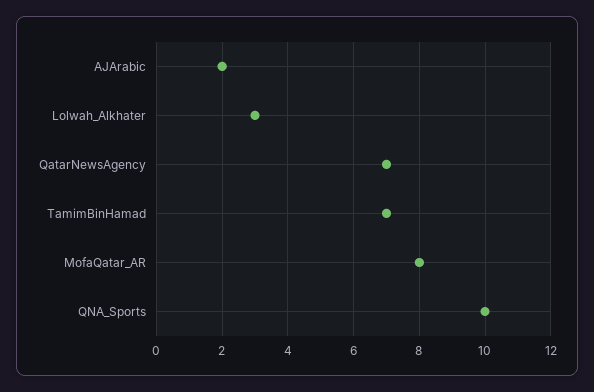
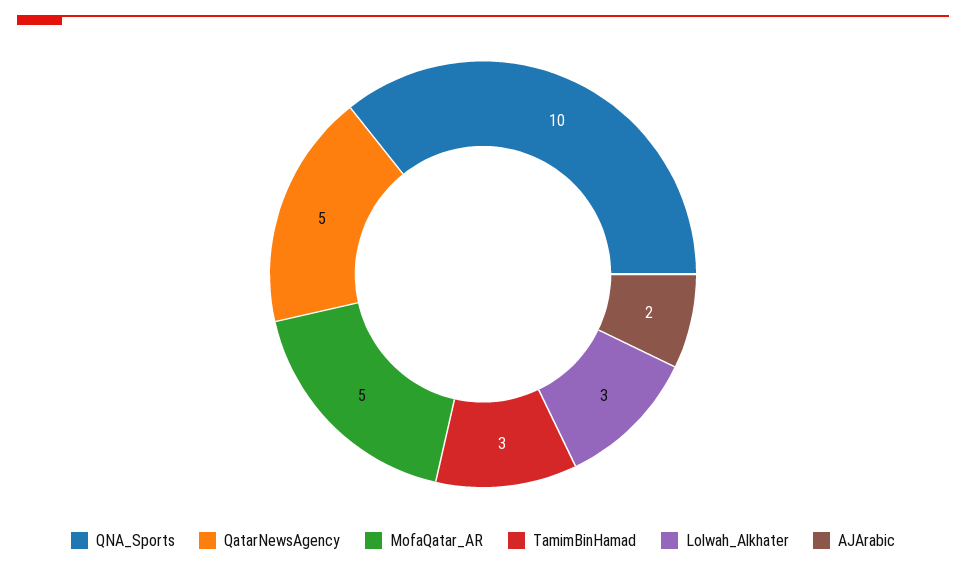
  {
    "AJArabic": 2,
    "Lolwah_Alkhater": 3,
-   "QatarNewsAgency": 7,
+   "QatarNewsAgency": 5,
-   "TamimBinHamad": 7,
+   "TamimBinHamad": 3,
-   "MofaQatar_AR": 8,
+   "MofaQatar_AR": 5,
    "QNA_Sports": 10
  }

